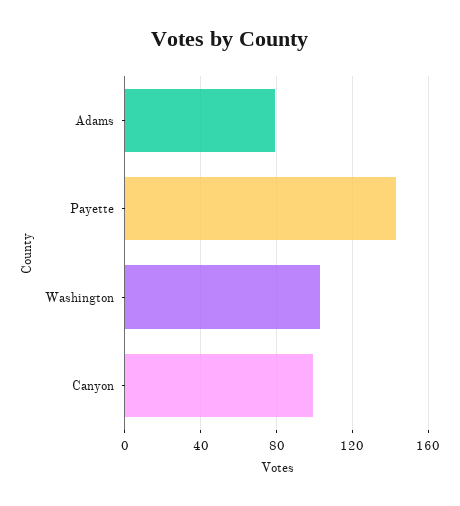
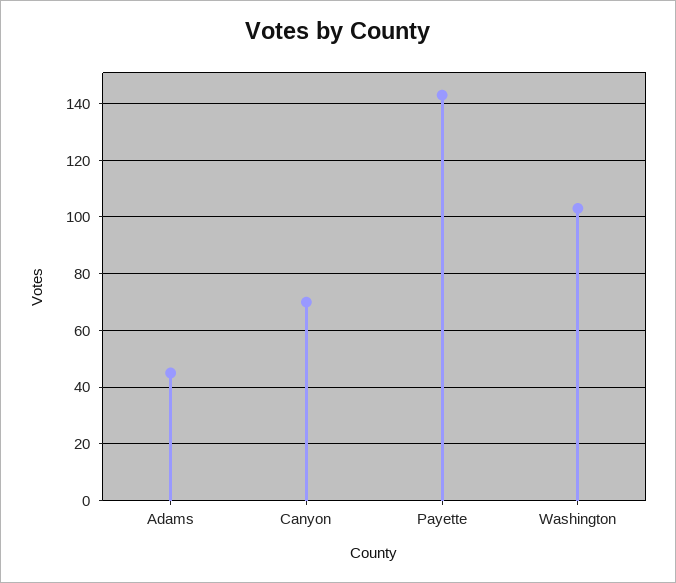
  {
-   "Adams": 80,
+   "Adams": 45,
    "Payette": 145,
    "Washington": 105,
-   "Canyon": 100
+   "Canyon": 70
  }

